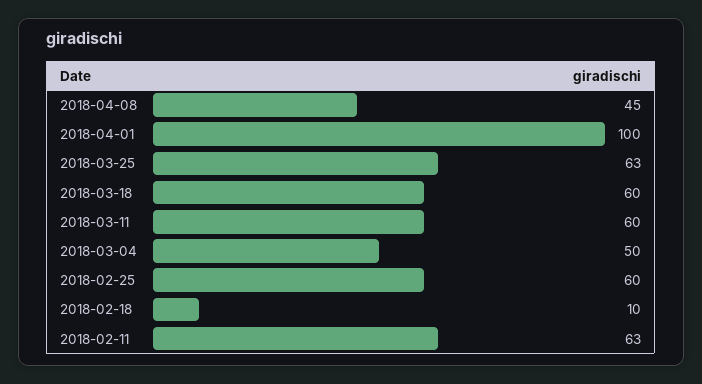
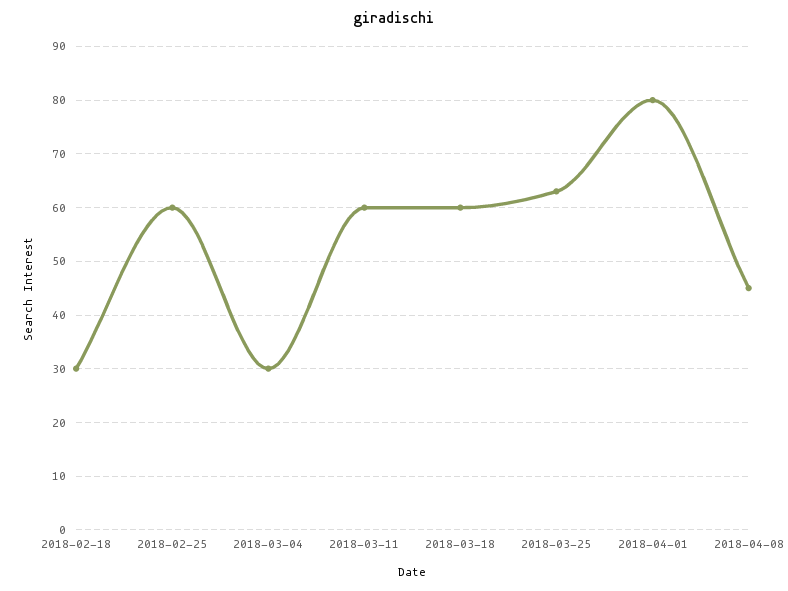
  {
    "2018-04-08": 45,
-   "2018-04-01": 100,
+   "2018-04-01": 80,
    "2018-03-25": 63,
    "2018-03-18": 60,
    "2018-03-11": 60,
-   "2018-03-04": 50,
+   "2018-03-04": 30,
    "2018-02-25": 60,
-   "2018-02-18": 10,
+   "2018-02-18": 30
-   "2018-02-11": 63
  }

